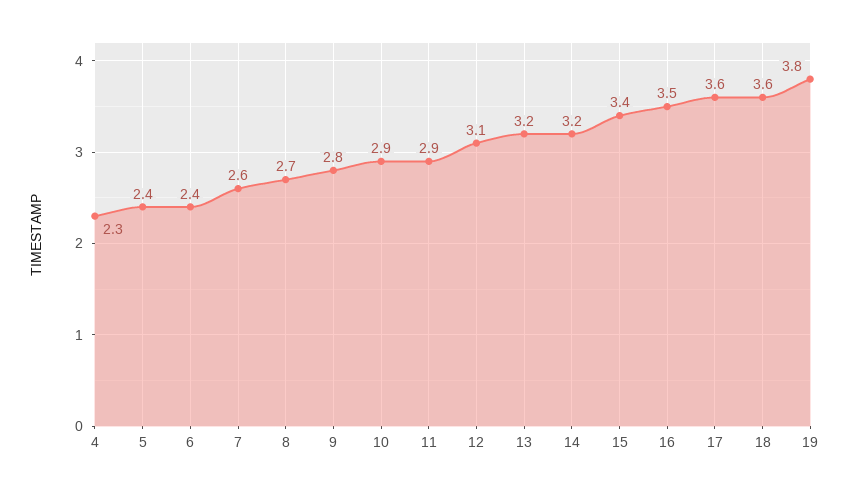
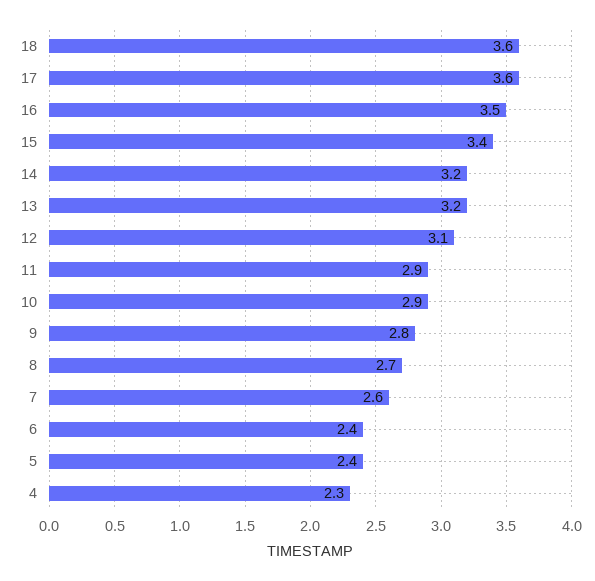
  {
    "4": 2.3,
    "5": 2.4,
    "6": 2.4,
    "7": 2.6,
    "8": 2.7,
    "9": 2.8,
    "10": 2.9,
    "11": 2.9,
    "12": 3.1,
    "13": 3.2,
    "14": 3.2,
    "15": 3.4,
    "16": 3.5,
    "17": 3.6,
-   "18": 3.6,
+   "18": 3.6
-   "19": 3.8
  }

